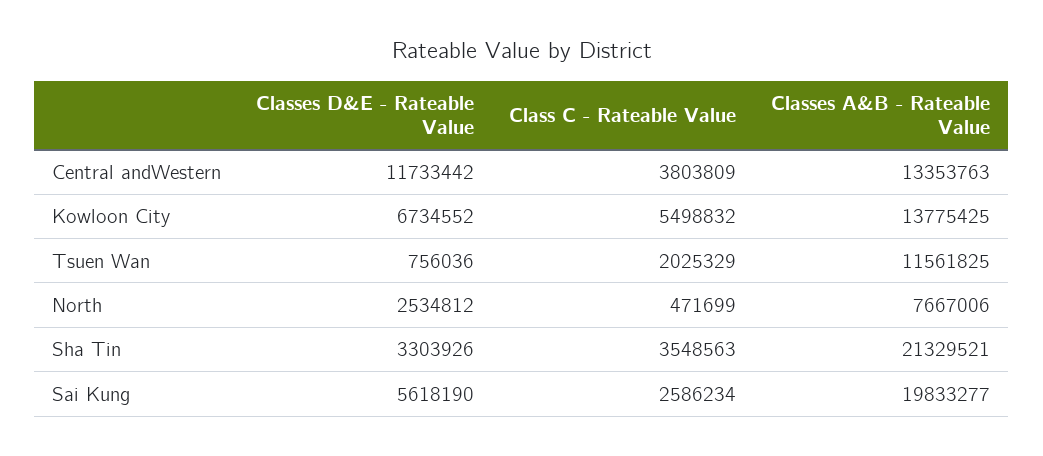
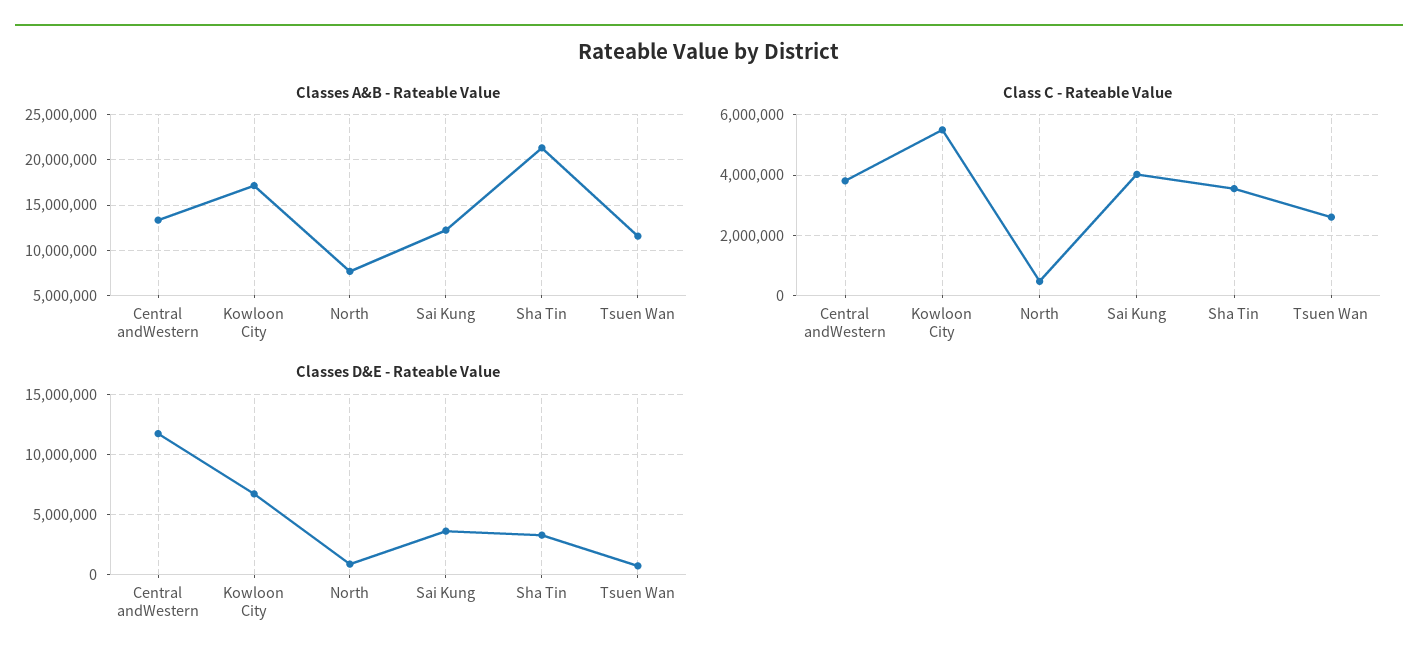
  {
    "Classes D&E - Rateable Value": {
      "Central andWestern": 11733442,
      "Kowloon City": 6734552,
      "Tsuen Wan": 756036,
-     "North": 2534812,
+     "North": 1000000,
      "Sha Tin": 3303926,
-     "Sai Kung": 5618190
+     "Sai Kung": 3500000
    },
    "Class C - Rateable Value": {
      "Central andWestern": 3803809,
      "Kowloon City": 5498832,
-     "Tsuen Wan": 2025329,
+     "Tsuen Wan": 2600000,
      "North": 471699,
      "Sha Tin": 3548563,
-     "Sai Kung": 2586234
+     "Sai Kung": 4000000
    },
    "Classes A&B - Rateable Value": {
      "Central andWestern": 13353763,
-     "Kowloon City": 13775425,
+     "Kowloon City": 17000000,
      "Tsuen Wan": 11561825,
      "North": 7667006,
      "Sha Tin": 21329521,
-     "Sai Kung": 19833277
+     "Sai Kung": 12000000
    }
  }

